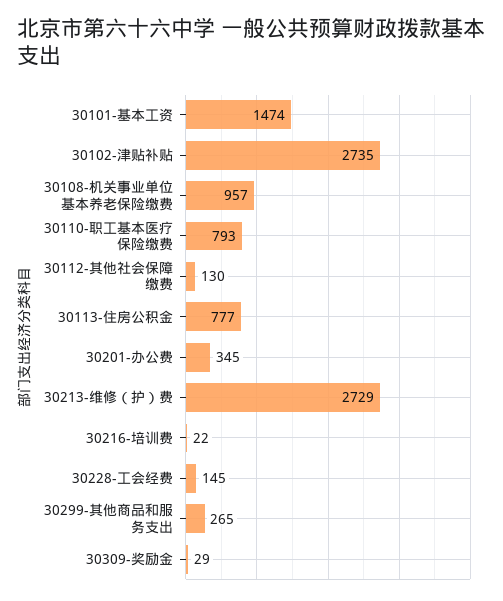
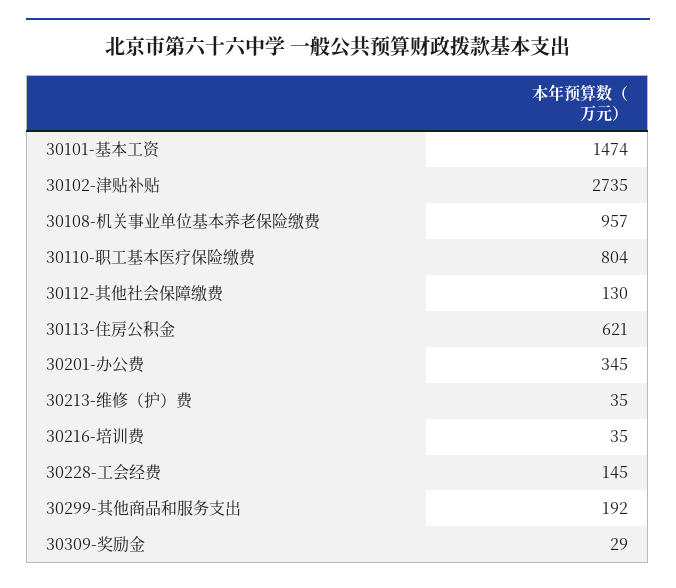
  {
    "30101-基本工资": 1474,
    "30102-津贴补贴": 2735,
    "30108-机关事业单位基本养老保险缴费": 957,
-   "30110-职工基本医疗保险缴费": 793,
+   "30110-职工基本医疗保险缴费": 804,
    "30112-其他社会保障缴费": 130,
-   "30113-住房公积金": 777,
+   "30113-住房公积金": 621,
    "30201-办公费": 345,
-   "30213-维修（护）费": 2729,
+   "30213-维修（护）费": 35,
-   "30216-培训费": 22,
+   "30216-培训费": 35,
    "30228-工会经费": 145,
-   "30299-其他商品和服务支出": 265,
+   "30299-其他商品和服务支出": 192,
    "30309-奖励金": 29
  }

